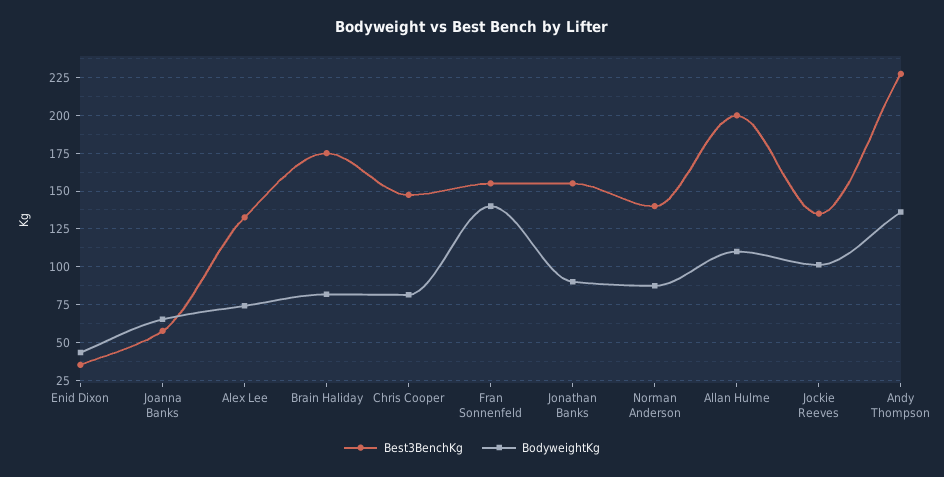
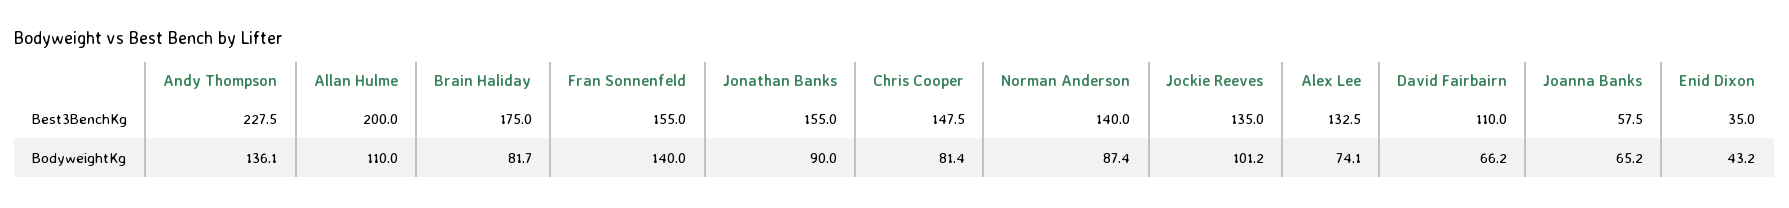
  {
    "Best3BenchKg": {
      "Enid Dixon": 35,
      "Joanna Banks": 57.5,
      "Alex Lee": 132.5,
      "Brain Haliday": 175,
      "Chris Cooper": 147.5,
      "Fran Sonnenfeld": 155,
      "Jonathan Banks": 155,
      "Norman Anderson": 140,
      "Allan Hulme": 200,
      "Jockie Reeves": 135,
-     "Andy Thompson": 227.5
+     "Andy Thompson": 227.5,
+     "David Fairbairn": 110
    },
    "BodyweightKg": {
      "Enid Dixon": 43.2,
      "Joanna Banks": 65.2,
      "Alex Lee": 74.1,
      "Brain Haliday": 81.7,
      "Chris Cooper": 81.4,
      "Fran Sonnenfeld": 140,
      "Jonathan Banks": 90,
      "Norman Anderson": 87.4,
      "Allan Hulme": 110,
      "Jockie Reeves": 101.2,
-     "Andy Thompson": 136.1
+     "Andy Thompson": 136.1,
+     "David Fairbairn": 66.2
    }
  }

